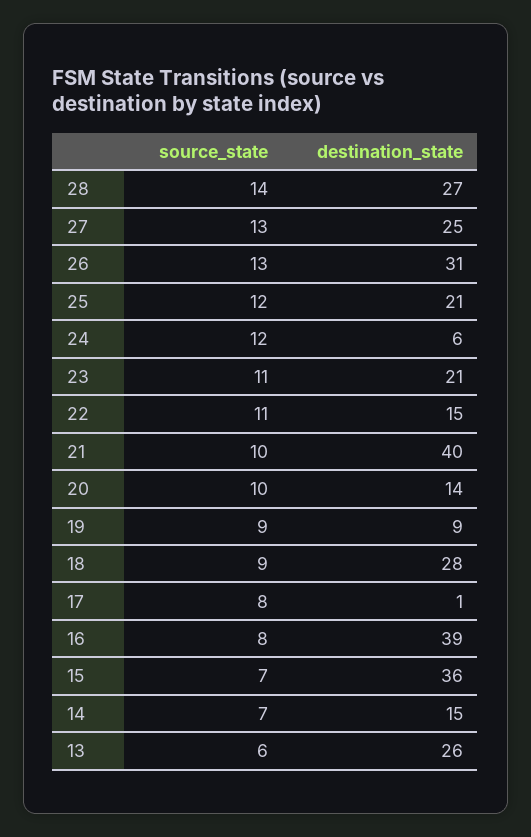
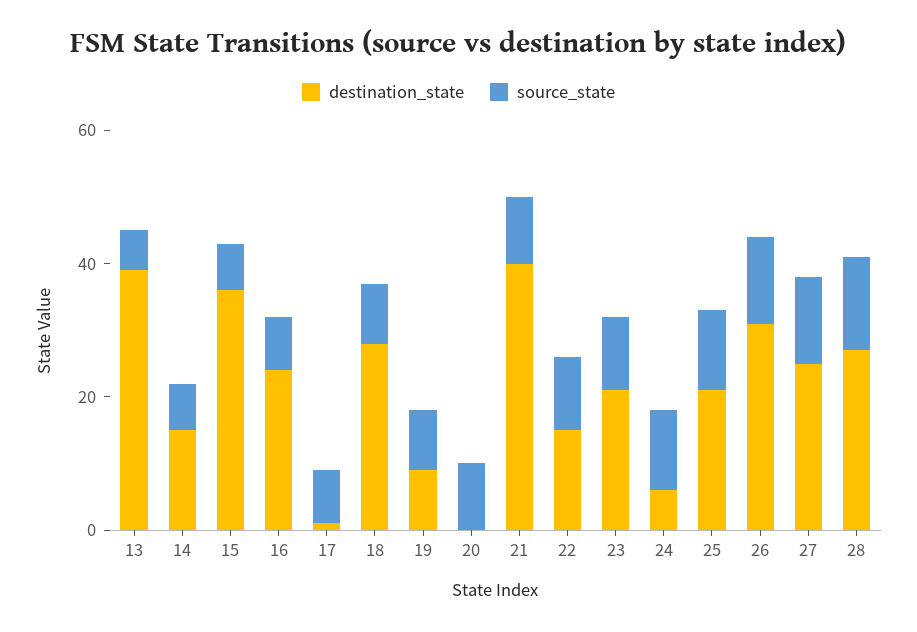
  {
    "source_state": {
      "28": 14,
      "27": 13,
      "26": 13,
      "25": 12,
      "24": 12,
      "23": 11,
      "22": 11,
      "21": 10,
      "20": 10,
      "19": 9,
      "18": 9,
      "17": 8,
      "16": 8,
      "15": 7,
      "14": 7,
      "13": 6
    },
    "destination_state": {
      "28": 27,
      "27": 25,
      "26": 31,
      "25": 21,
      "24": 6,
      "23": 21,
      "22": 15,
      "21": 40,
-     "20": 14,
+     "20": 0,
      "19": 9,
      "18": 28,
      "17": 1,
-     "16": 39,
+     "16": 25,
      "15": 36,
      "14": 15,
-     "13": 26
+     "13": 40
    }
  }

